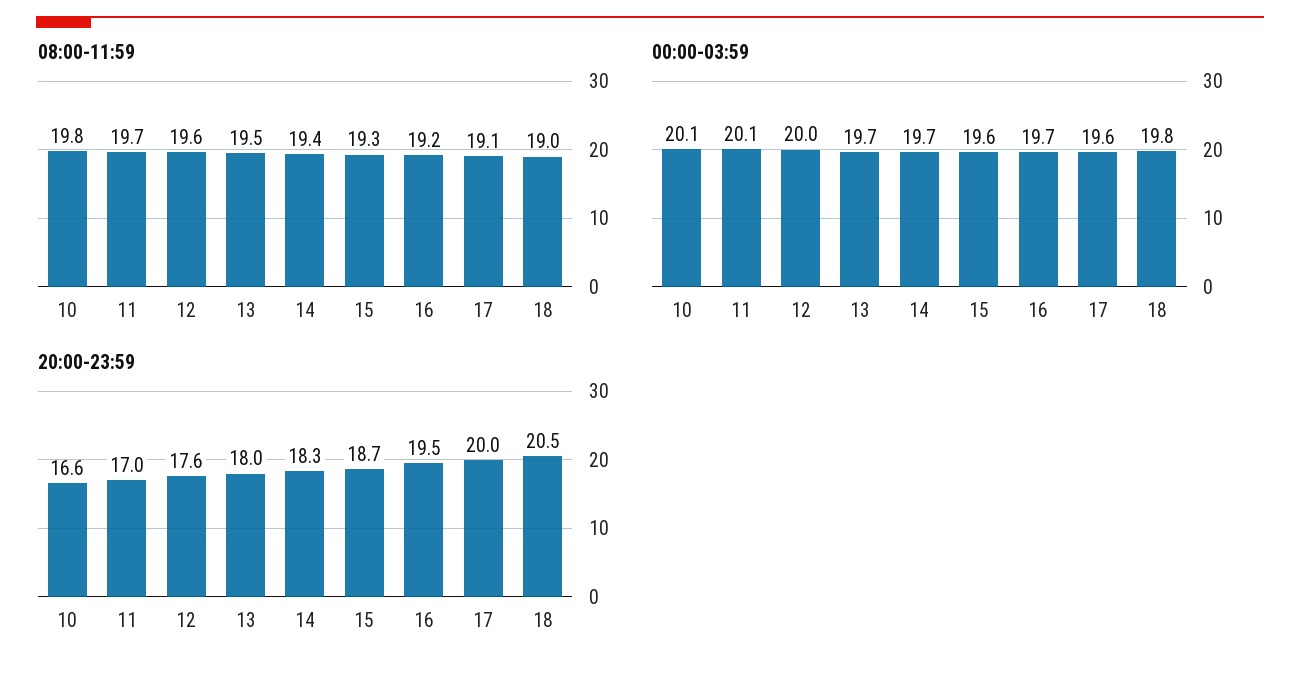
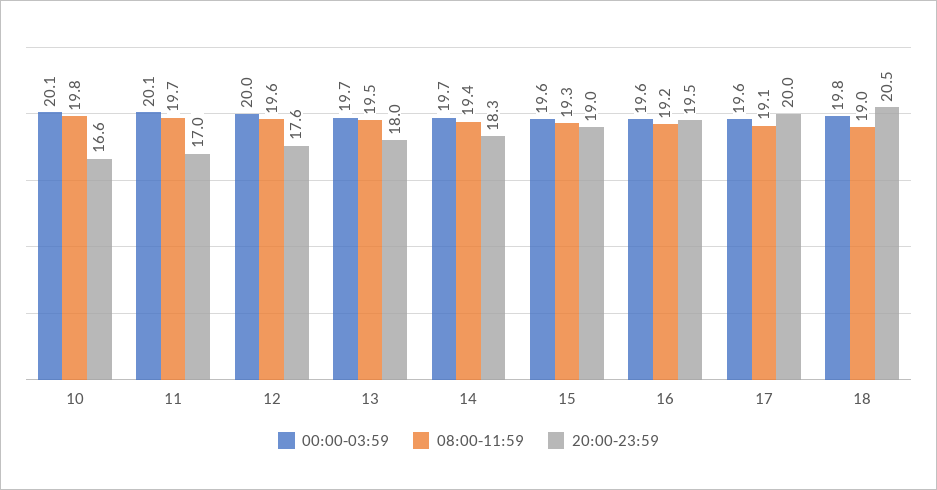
  {
    "08:00-11:59": {
      "10": 19.8,
      "11": 19.7,
      "12": 19.6,
      "13": 19.5,
      "14": 19.4,
      "15": 19.3,
      "16": 19.2,
      "17": 19.1,
      "18": 19
    },
    "00:00-03:59": {
      "10": 20.1,
      "11": 20.1,
      "12": 20,
      "13": 19.7,
      "14": 19.7,
      "15": 19.6,
-     "16": 19.7,
+     "16": 19.6,
      "17": 19.6,
      "18": 19.8
    },
    "20:00-23:59": {
      "10": 16.6,
      "11": 17,
      "12": 17.6,
      "13": 18,
      "14": 18.3,
-     "15": 18.7,
+     "15": 19,
      "16": 19.5,
      "17": 20,
      "18": 20.5
    }
  }

